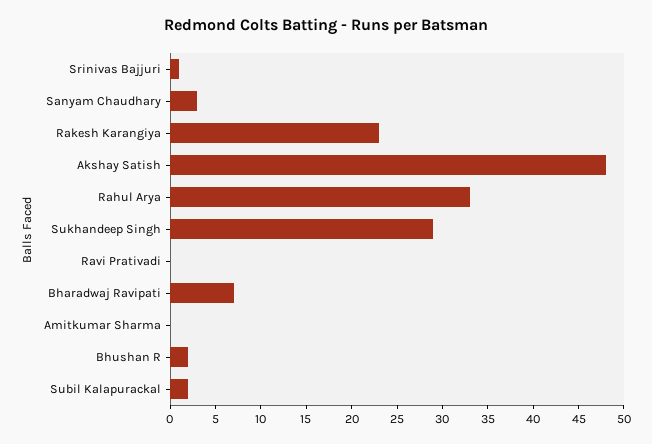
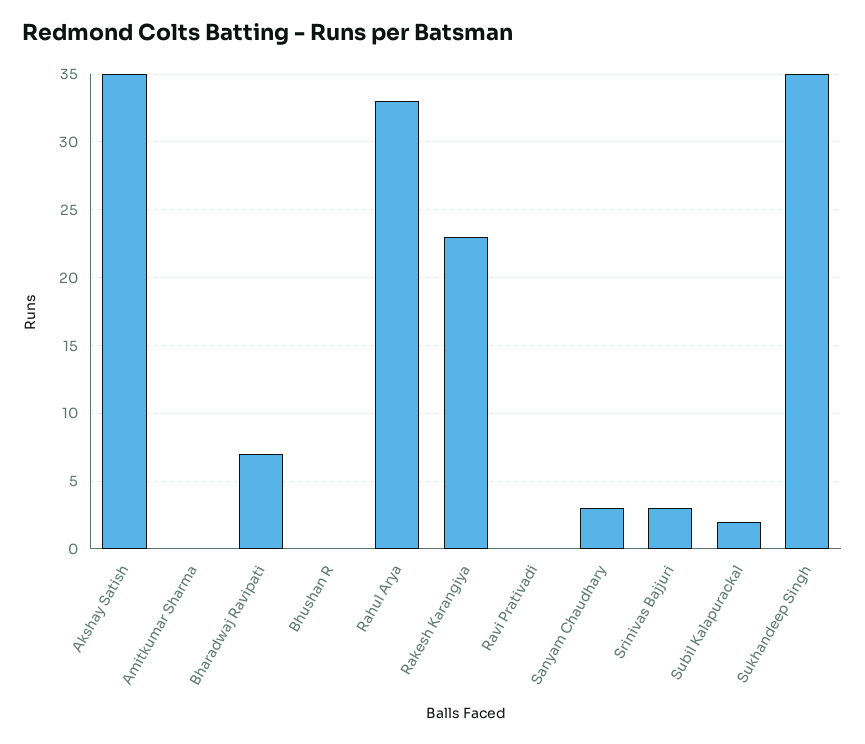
  {
-   "Srinivas Bajjuri": 1,
+   "Srinivas Bajjuri": 3,
    "Sanyam Chaudhary": 3,
    "Rakesh Karangiya": 23,
-   "Akshay Satish": 48,
+   "Akshay Satish": 35,
    "Rahul Arya": 33,
-   "Sukhandeep Singh": 29,
+   "Sukhandeep Singh": 35,
    "Ravi Prativadi": 0,
    "Bharadwaj Ravipati": 7,
    "Amitkumar Sharma": 0,
-   "Bhushan R": 2,
+   "Bhushan R": 0,
    "Subil Kalapurackal": 2
  }

